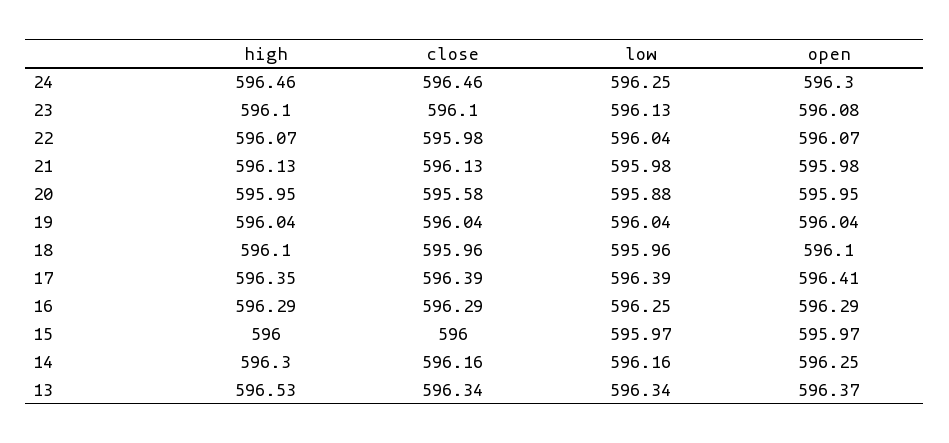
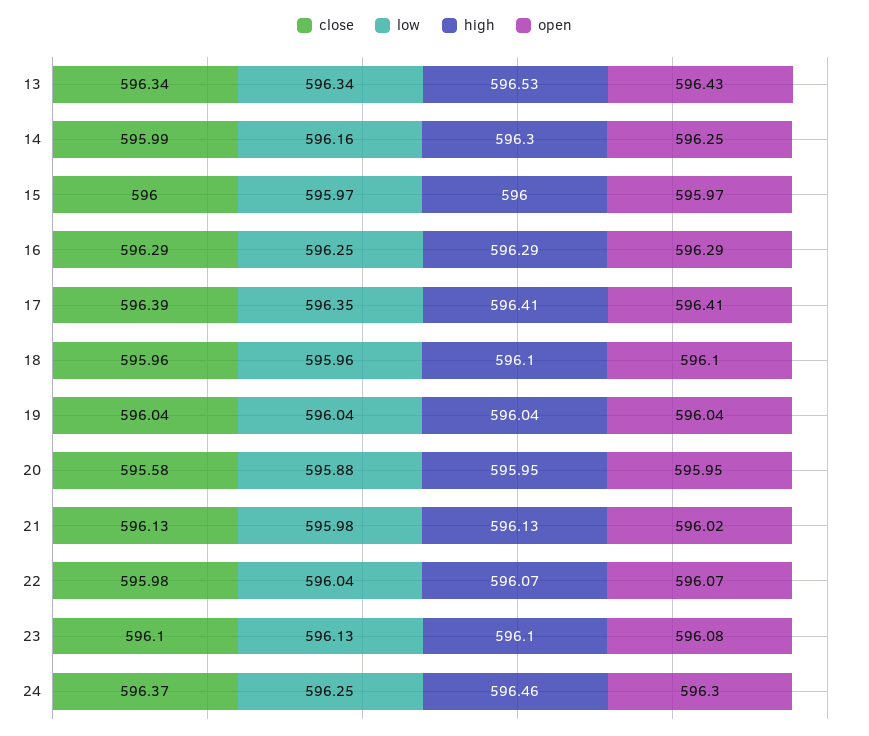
  {
    "high": {
      "24": 596.46,
      "23": 596.1,
      "22": 596.07,
      "21": 596.13,
      "20": 595.95,
      "19": 596.04,
      "18": 596.1,
-     "17": 596.35,
+     "17": 596.41,
      "16": 596.29,
      "15": 596,
      "14": 596.3,
      "13": 596.53
    },
    "close": {
-     "24": 596.46,
+     "24": 596.37,
      "23": 596.1,
      "22": 595.98,
      "21": 596.13,
      "20": 595.58,
      "19": 596.04,
      "18": 595.96,
      "17": 596.39,
      "16": 596.29,
      "15": 596,
-     "14": 596.16,
+     "14": 595.99,
      "13": 596.34
    },
    "low": {
      "24": 596.25,
      "23": 596.13,
      "22": 596.04,
      "21": 595.98,
      "20": 595.88,
      "19": 596.04,
      "18": 595.96,
-     "17": 596.39,
+     "17": 596.35,
      "16": 596.25,
      "15": 595.97,
      "14": 596.16,
      "13": 596.34
    },
    "open": {
      "24": 596.3,
      "23": 596.08,
      "22": 596.07,
-     "21": 595.98,
+     "21": 596.02,
      "20": 595.95,
      "19": 596.04,
      "18": 596.1,
      "17": 596.41,
      "16": 596.29,
      "15": 595.97,
      "14": 596.25,
-     "13": 596.37
+     "13": 596.43
    }
  }

